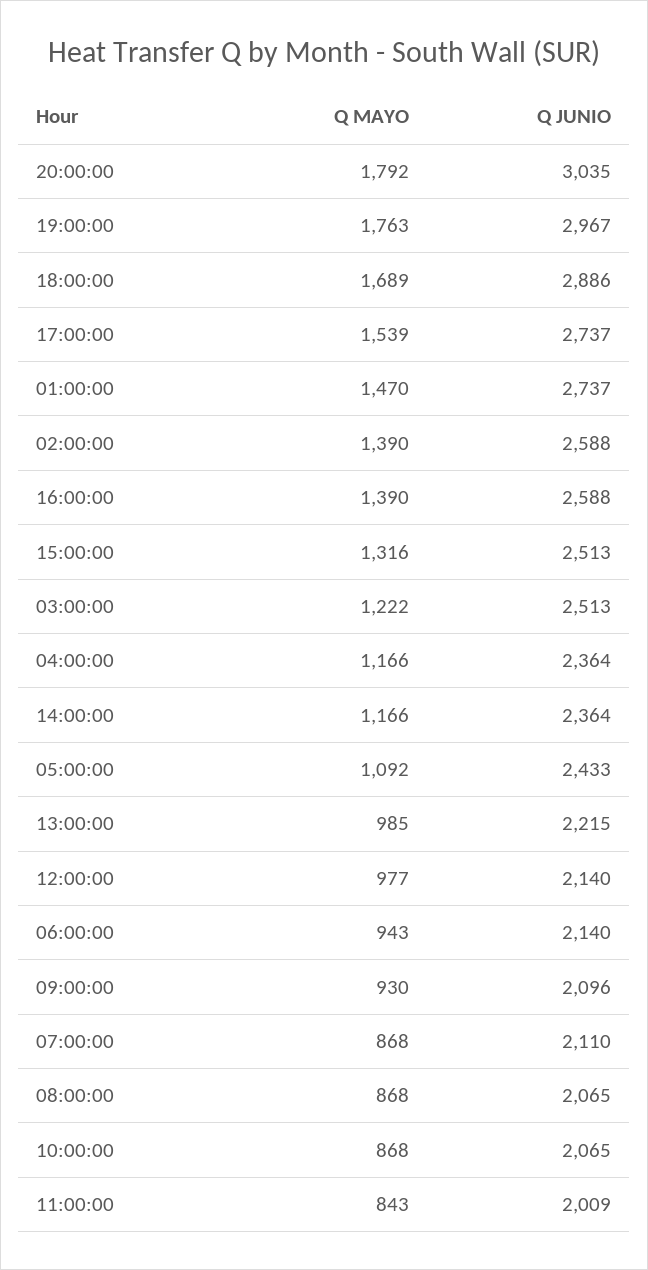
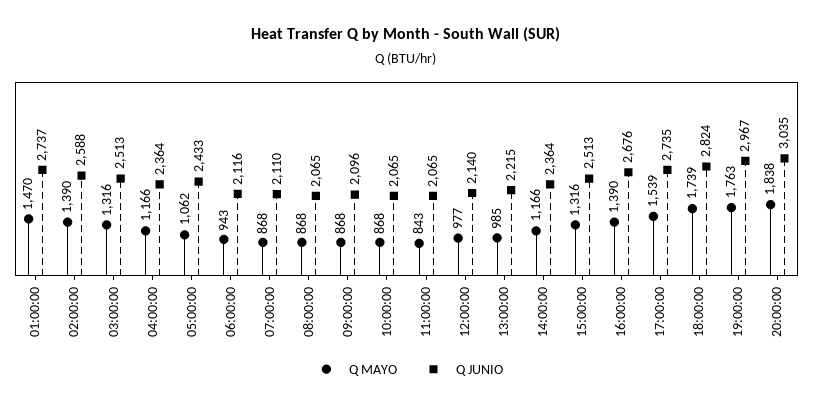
  {
    "Q MAYO": {
-     "20:00:00": 1792,
+     "20:00:00": 1838,
      "19:00:00": 1763,
-     "18:00:00": 1689,
+     "18:00:00": 1739,
      "17:00:00": 1539,
      "01:00:00": 1470,
      "02:00:00": 1390,
      "16:00:00": 1390,
      "15:00:00": 1316,
-     "03:00:00": 1222,
+     "03:00:00": 1316,
      "04:00:00": 1166,
      "14:00:00": 1166,
-     "05:00:00": 1092,
+     "05:00:00": 1062,
      "13:00:00": 985,
      "12:00:00": 977,
      "06:00:00": 943,
-     "09:00:00": 930,
+     "09:00:00": 868,
      "07:00:00": 868,
      "08:00:00": 868,
      "10:00:00": 868,
      "11:00:00": 843
    },
    "Q JUNIO": {
      "20:00:00": 3035,
      "19:00:00": 2967,
-     "18:00:00": 2886,
+     "18:00:00": 2824,
-     "17:00:00": 2737,
+     "17:00:00": 2735,
      "01:00:00": 2737,
      "02:00:00": 2588,
-     "16:00:00": 2588,
+     "16:00:00": 2676,
      "15:00:00": 2513,
      "03:00:00": 2513,
      "04:00:00": 2364,
      "14:00:00": 2364,
      "05:00:00": 2433,
      "13:00:00": 2215,
      "12:00:00": 2140,
-     "06:00:00": 2140,
+     "06:00:00": 2116,
      "09:00:00": 2096,
      "07:00:00": 2110,
      "08:00:00": 2065,
      "10:00:00": 2065,
-     "11:00:00": 2009
+     "11:00:00": 2065
    }
  }

